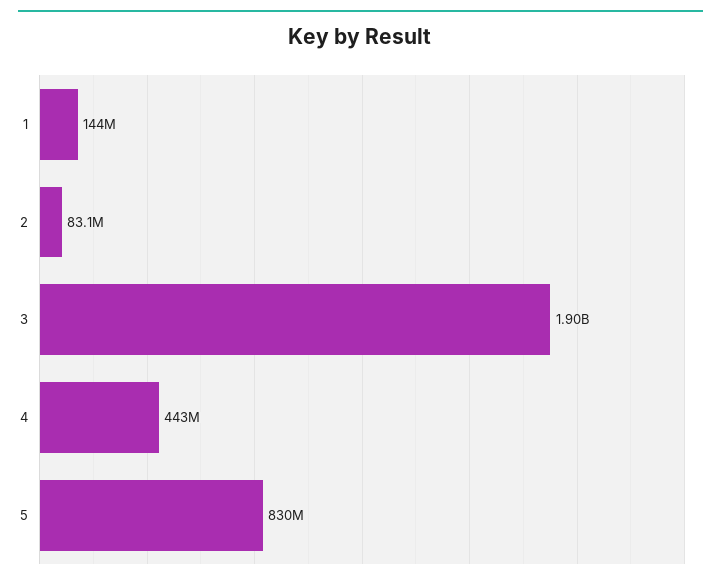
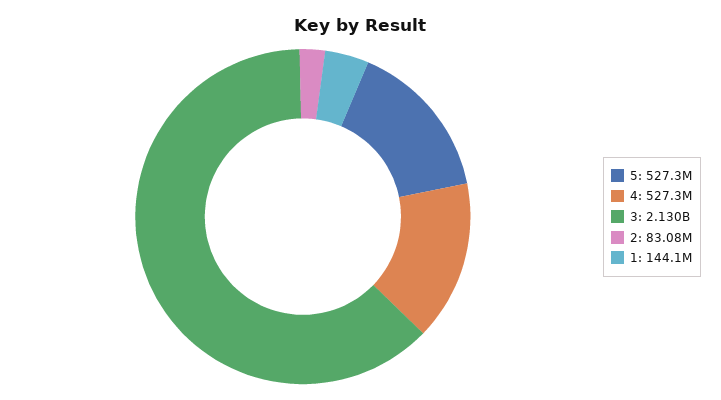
  {
    "1": 144100000,
    "2": 83080000,
-   "3": 1900000000,
+   "3": 2130000000,
-   "4": 443000000,
+   "4": 527300000,
-   "5": 830000000
+   "5": 527300000
  }

